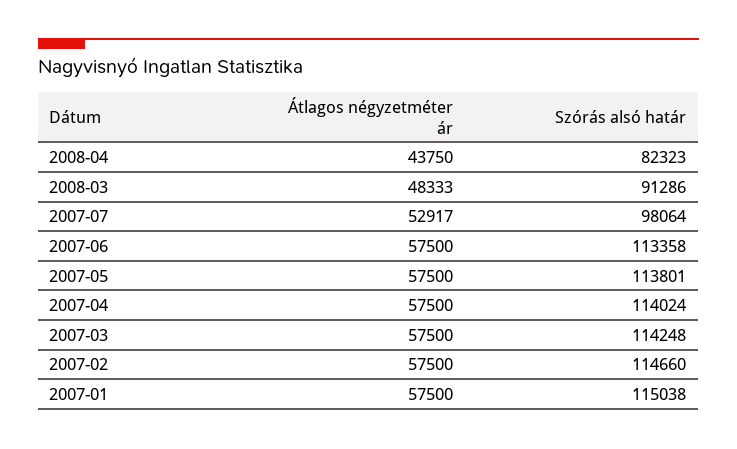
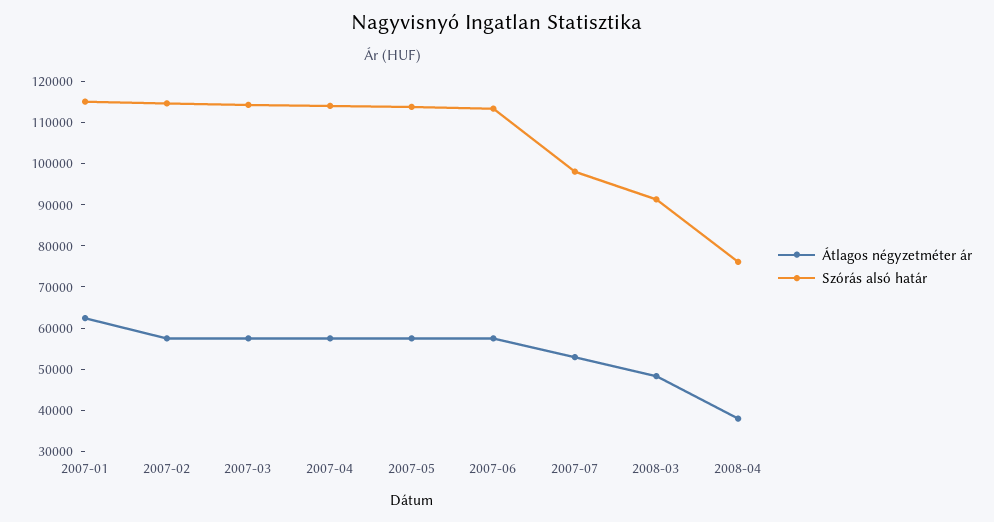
  {
    "Átlagos négyzetméter ár": {
-     "2008-04": 43750,
+     "2008-04": 38000,
      "2008-03": 48333,
      "2007-07": 52917,
      "2007-06": 57500,
      "2007-05": 57500,
      "2007-04": 57500,
      "2007-03": 57500,
      "2007-02": 57500,
-     "2007-01": 57500
+     "2007-01": 62000
    },
    "Szórás alsó határ": {
-     "2008-04": 82323,
+     "2008-04": 76000,
      "2008-03": 91286,
      "2007-07": 98064,
      "2007-06": 113358,
      "2007-05": 113801,
      "2007-04": 114024,
      "2007-03": 114248,
      "2007-02": 114660,
      "2007-01": 115038
    }
  }

